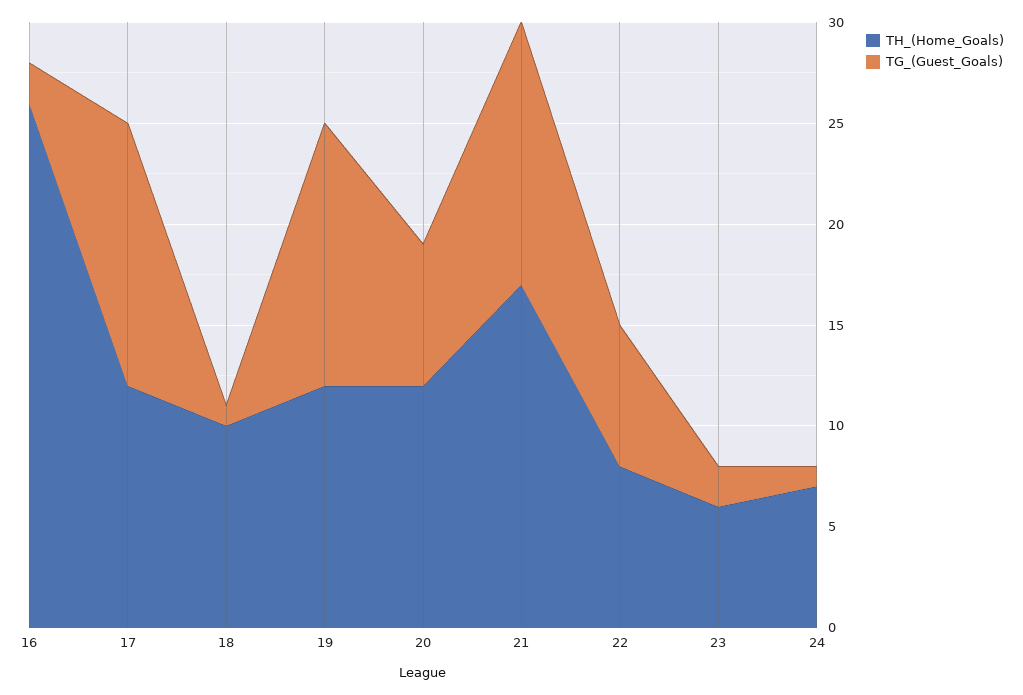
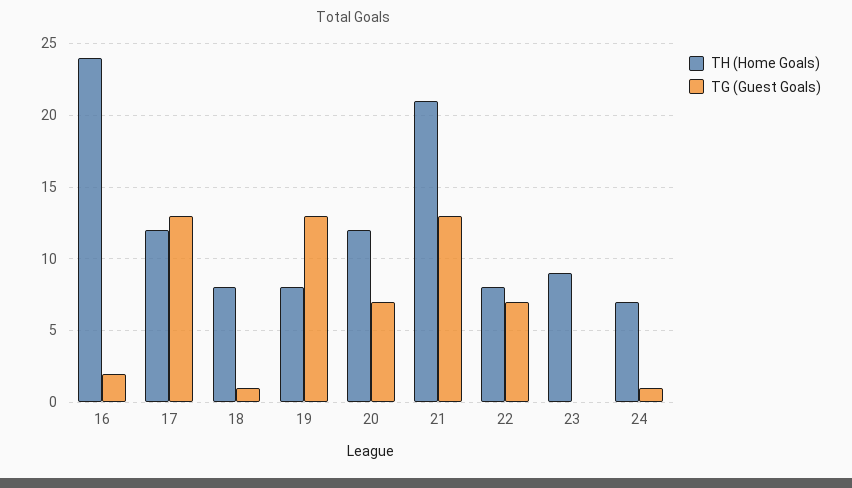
  {
    "TH_(Home_Goals)": {
-     "16": 26,
+     "16": 24,
      "17": 12,
-     "18": 10,
+     "18": 8,
-     "19": 12,
+     "19": 8,
      "20": 12,
-     "21": 17,
+     "21": 21,
      "22": 8,
-     "23": 6,
+     "23": 9,
      "24": 7
    },
    "TG_(Guest_Goals)": {
      "16": 2,
      "17": 13,
      "18": 1,
      "19": 13,
      "20": 7,
      "21": 13,
      "22": 7,
-     "23": 2,
+     "23": 0,
      "24": 1
    }
  }

